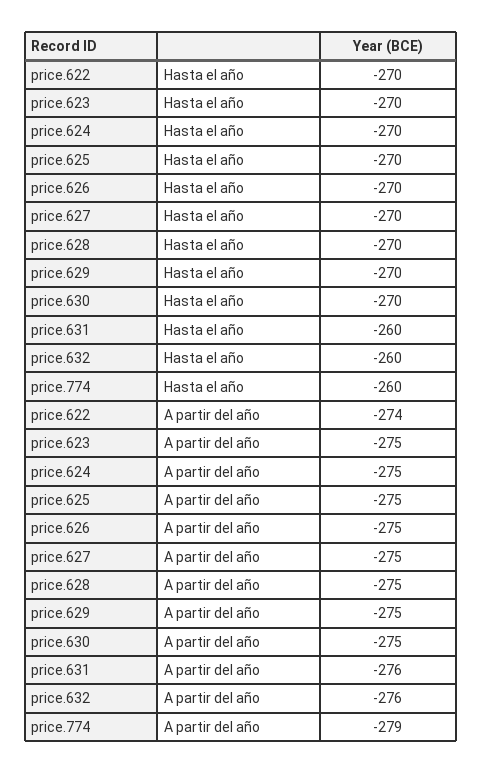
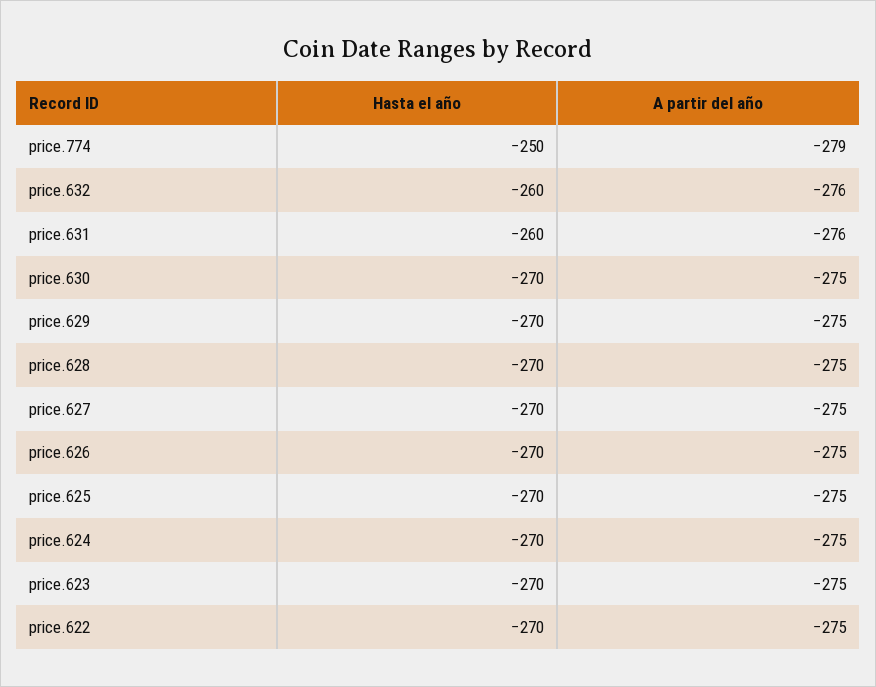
  {
    "price.622": {
      "Hasta el año": -270,
-     "A partir del año": -274
+     "A partir del año": -275
    },
    "price.623": {
      "Hasta el año": -270,
      "A partir del año": -275
    },
    "price.624": {
      "Hasta el año": -270,
      "A partir del año": -275
    },
    "price.625": {
      "Hasta el año": -270,
      "A partir del año": -275
    },
    "price.626": {
      "Hasta el año": -270,
      "A partir del año": -275
    },
    "price.627": {
      "Hasta el año": -270,
      "A partir del año": -275
    },
    "price.628": {
      "Hasta el año": -270,
      "A partir del año": -275
    },
    "price.629": {
      "Hasta el año": -270,
      "A partir del año": -275
    },
    "price.630": {
      "Hasta el año": -270,
      "A partir del año": -275
    },
    "price.631": {
      "Hasta el año": -260,
      "A partir del año": -276
    },
    "price.632": {
      "Hasta el año": -260,
      "A partir del año": -276
    },
    "price.774": {
-     "Hasta el año": -260,
+     "Hasta el año": -250,
      "A partir del año": -279
    }
  }

